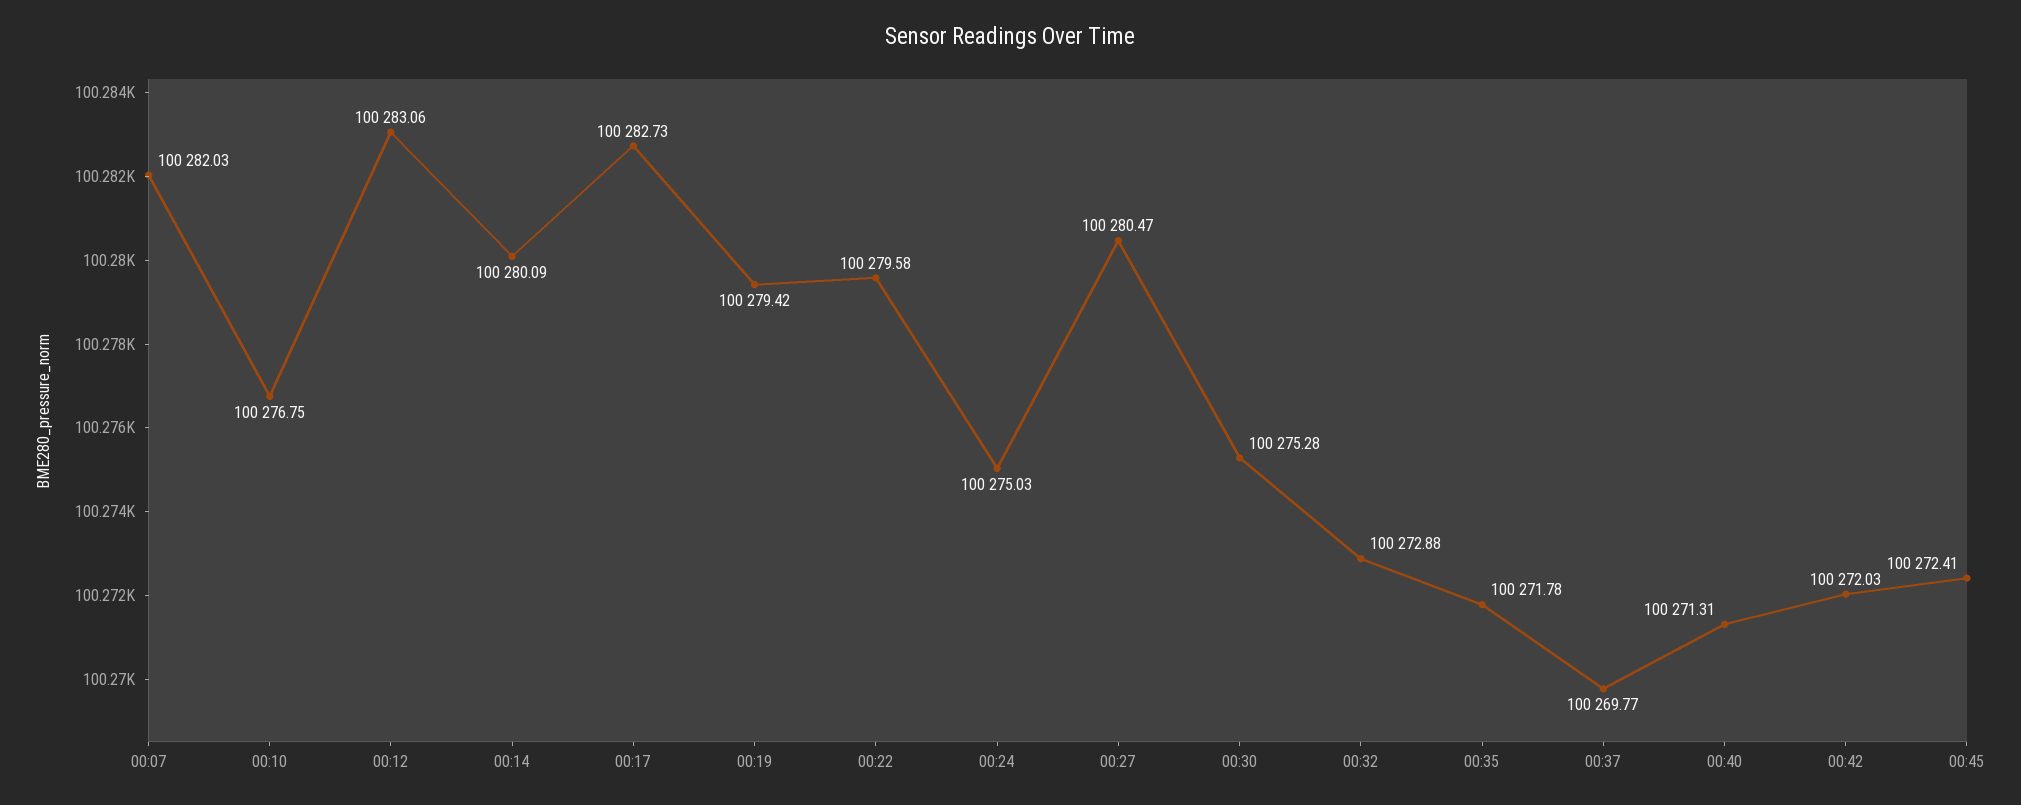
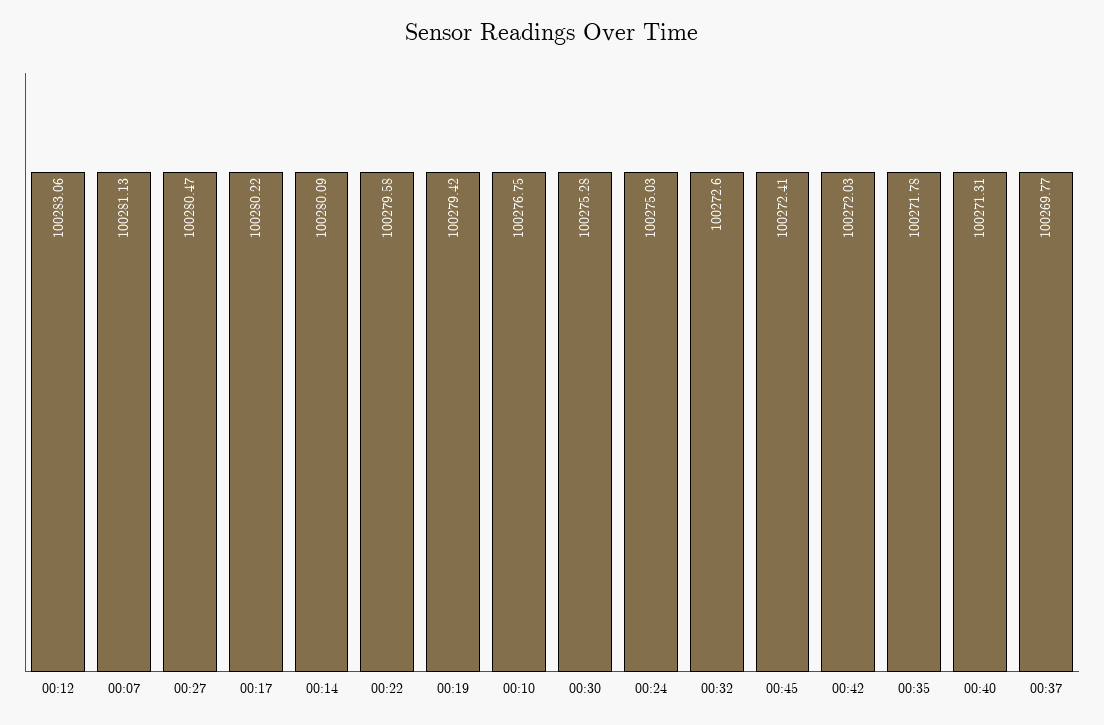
  {
-   "00:07": 100282.03,
+   "00:07": 100281.13,
    "00:10": 100276.75,
    "00:12": 100283.06,
    "00:14": 100280.09,
-   "00:17": 100282.73,
+   "00:17": 100280.22,
    "00:19": 100279.42,
    "00:22": 100279.58,
    "00:24": 100275.03,
    "00:27": 100280.47,
    "00:30": 100275.28,
-   "00:32": 100272.88,
+   "00:32": 100272.6,
    "00:35": 100271.78,
    "00:37": 100269.77,
    "00:40": 100271.31,
    "00:42": 100272.03,
    "00:45": 100272.41
  }

